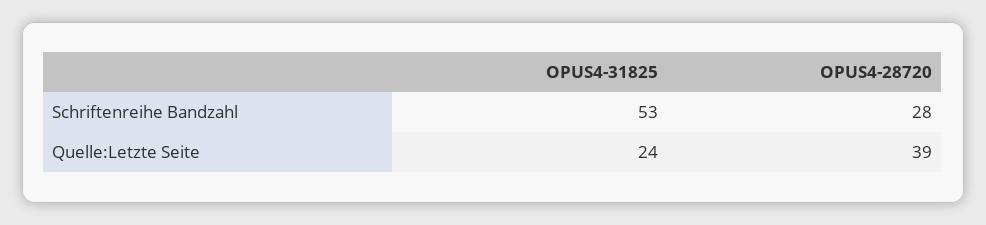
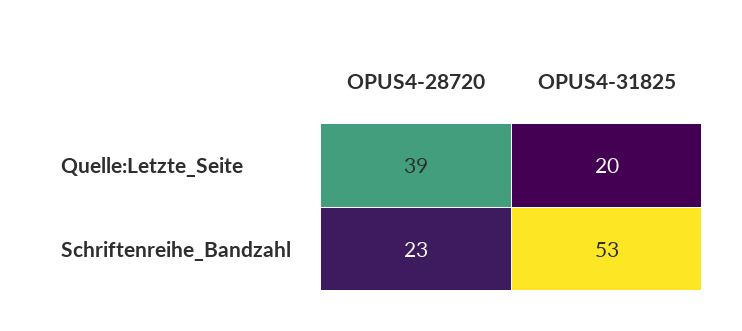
  {
    "OPUS4-31825": {
      "Schriftenreihe Bandzahl": 53,
-     "Quelle:Letzte Seite": 24
+     "Quelle:Letzte Seite": 20
    },
    "OPUS4-28720": {
-     "Schriftenreihe Bandzahl": 28,
+     "Schriftenreihe Bandzahl": 23,
      "Quelle:Letzte Seite": 39
    }
  }

